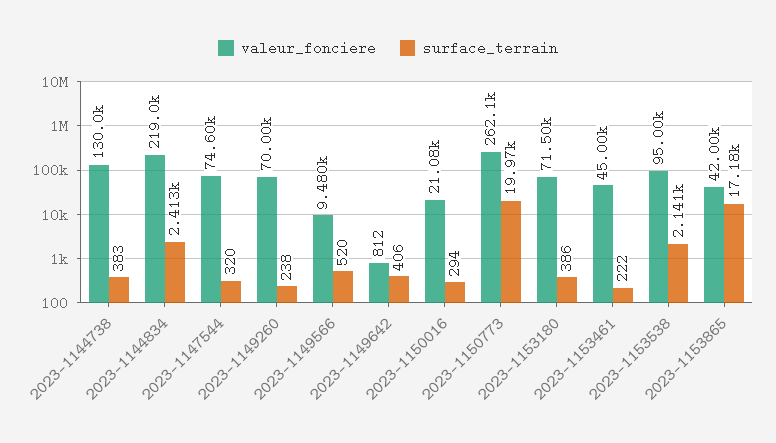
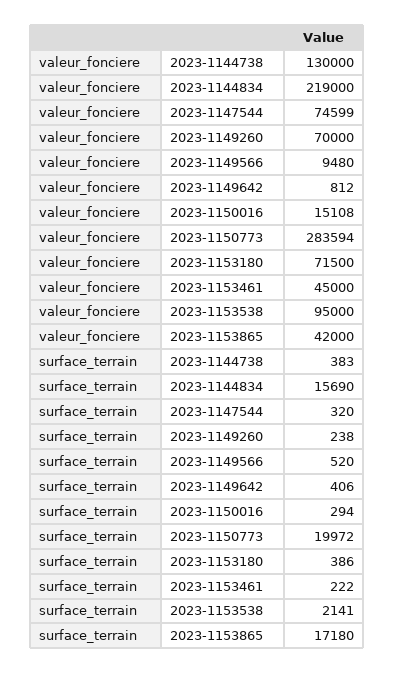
  {
    "valeur_fonciere": {
      "2023-1144738": 130000,
      "2023-1144834": 219000,
      "2023-1147544": 74599,
      "2023-1149260": 70000,
      "2023-1149566": 9480,
      "2023-1149642": 812,
-     "2023-1150016": 21080,
+     "2023-1150016": 15108,
-     "2023-1150773": 262100,
+     "2023-1150773": 283594,
      "2023-1153180": 71500,
      "2023-1153461": 45000,
      "2023-1153538": 95000,
      "2023-1153865": 42000
    },
    "surface_terrain": {
      "2023-1144738": 383,
-     "2023-1144834": 2413,
+     "2023-1144834": 15690,
      "2023-1147544": 320,
      "2023-1149260": 238,
      "2023-1149566": 520,
      "2023-1149642": 406,
      "2023-1150016": 294,
      "2023-1150773": 19972,
      "2023-1153180": 386,
      "2023-1153461": 222,
      "2023-1153538": 2141,
      "2023-1153865": 17180
    }
  }

